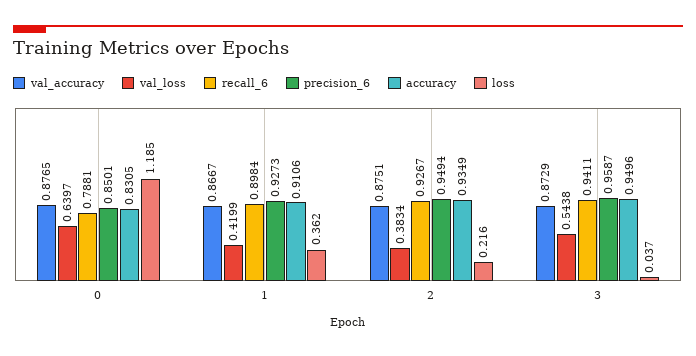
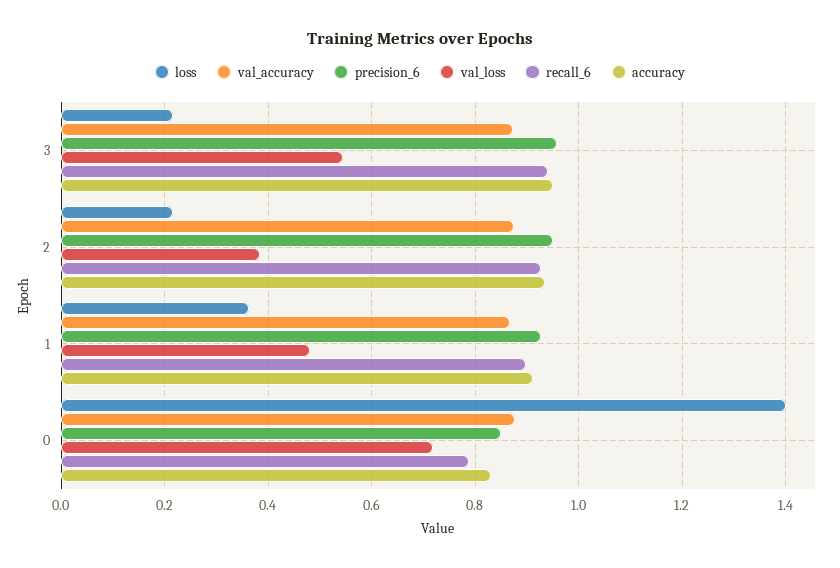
  {
    "val_accuracy": {
      "0": 0.8765,
      "1": 0.8667,
      "2": 0.8751,
      "3": 0.8729
    },
    "val_loss": {
-     "0": 0.6397,
+     "0": 0.72,
-     "1": 0.4199,
+     "1": 0.48,
      "2": 0.3834,
      "3": 0.5438
    },
    "recall_6": {
      "0": 0.7881,
      "1": 0.8984,
      "2": 0.9267,
      "3": 0.9411
    },
    "precision_6": {
      "0": 0.8501,
      "1": 0.9273,
      "2": 0.9494,
      "3": 0.9587
    },
    "accuracy": {
      "0": 0.8305,
      "1": 0.9106,
      "2": 0.9349,
      "3": 0.9496
    },
    "loss": {
-     "0": 1.185,
+     "0": 1.4,
      "1": 0.362,
      "2": 0.216,
-     "3": 0.037
+     "3": 0.22
    }
  }

